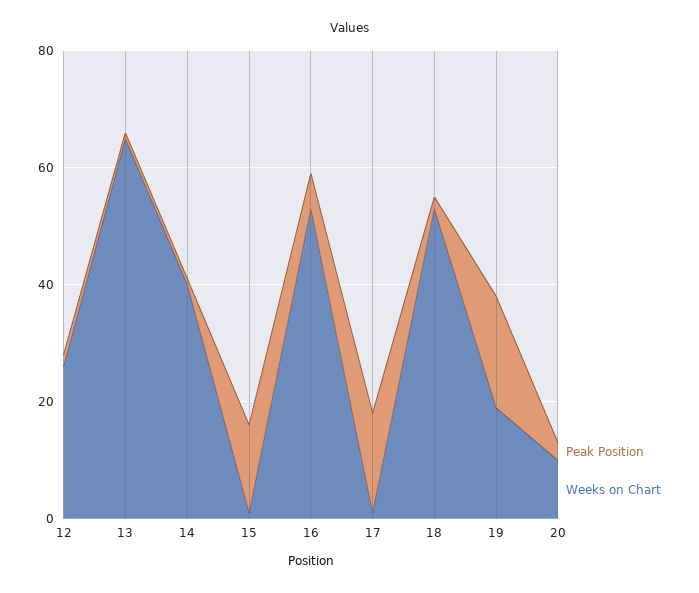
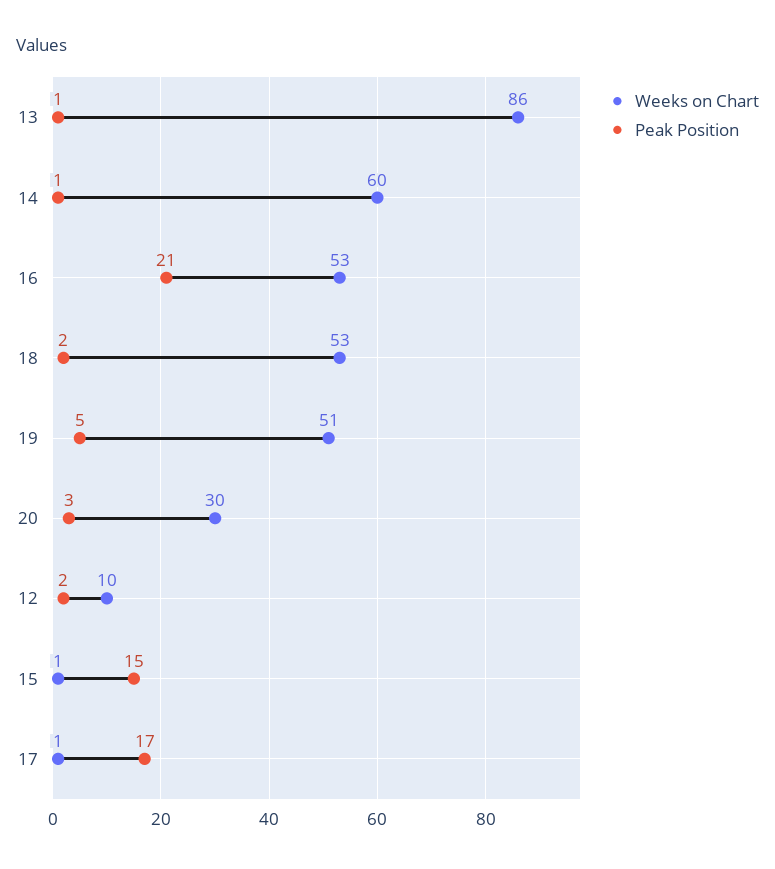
  {
    "Peak Position": {
      "12": 2,
      "13": 1,
      "14": 1,
      "15": 15,
-     "16": 5,
+     "16": 21,
      "17": 17,
      "18": 2,
-     "19": 20,
+     "19": 5,
      "20": 3
    },
    "Weeks on Chart": {
-     "12": 25,
+     "12": 10,
-     "13": 65,
+     "13": 86,
-     "14": 40,
+     "14": 60,
      "15": 1,
      "16": 53,
      "17": 1,
      "18": 53,
-     "19": 20,
+     "19": 51,
-     "20": 10
+     "20": 30
    }
  }

